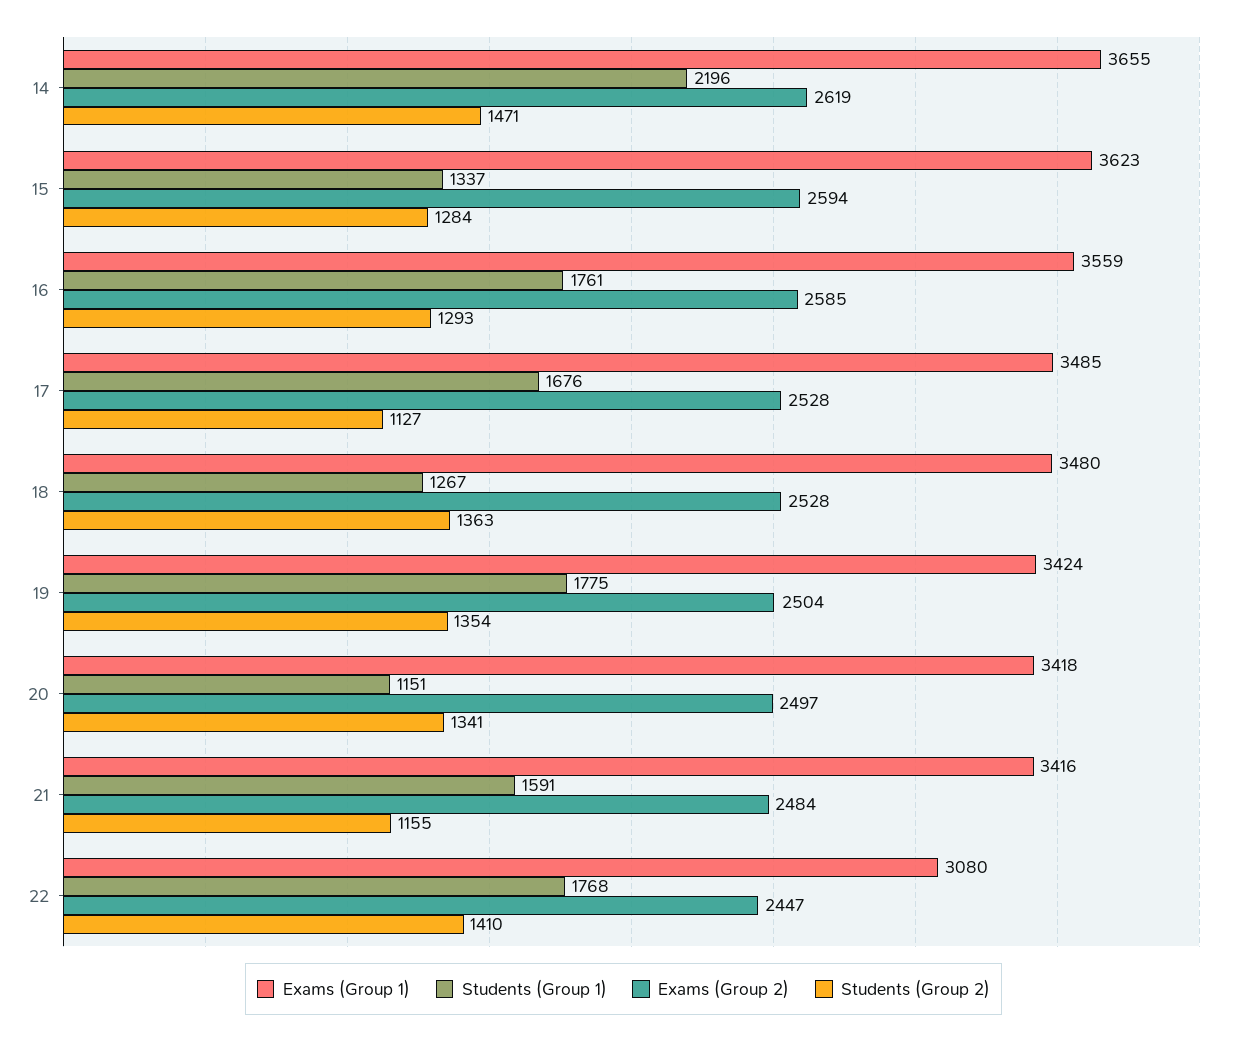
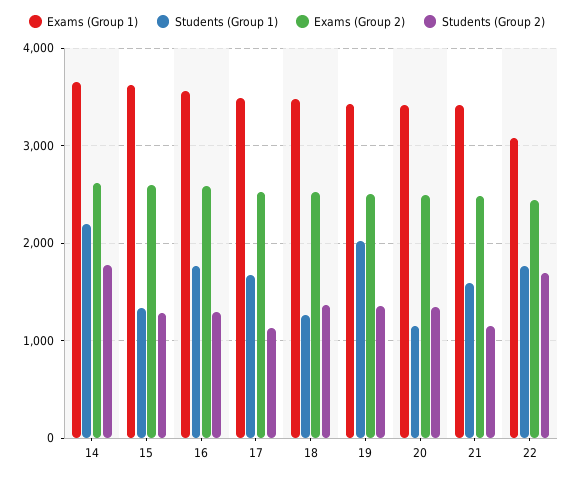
  {
    "Exams (Group 1)": {
      "14": 3655,
      "15": 3623,
      "16": 3559,
      "17": 3485,
      "18": 3480,
      "19": 3424,
      "20": 3418,
      "21": 3416,
      "22": 3080
    },
    "Students (Group 1)": {
      "14": 2196,
      "15": 1337,
      "16": 1761,
      "17": 1676,
      "18": 1267,
-     "19": 1775,
+     "19": 2000,
      "20": 1151,
      "21": 1591,
      "22": 1768
    },
    "Exams (Group 2)": {
      "14": 2619,
      "15": 2594,
      "16": 2585,
      "17": 2528,
      "18": 2528,
      "19": 2504,
      "20": 2497,
      "21": 2484,
      "22": 2447
    },
    "Students (Group 2)": {
-     "14": 1471,
+     "14": 1800,
      "15": 1284,
      "16": 1293,
      "17": 1127,
      "18": 1363,
      "19": 1354,
      "20": 1341,
      "21": 1155,
-     "22": 1410
+     "22": 1700
    }
  }

